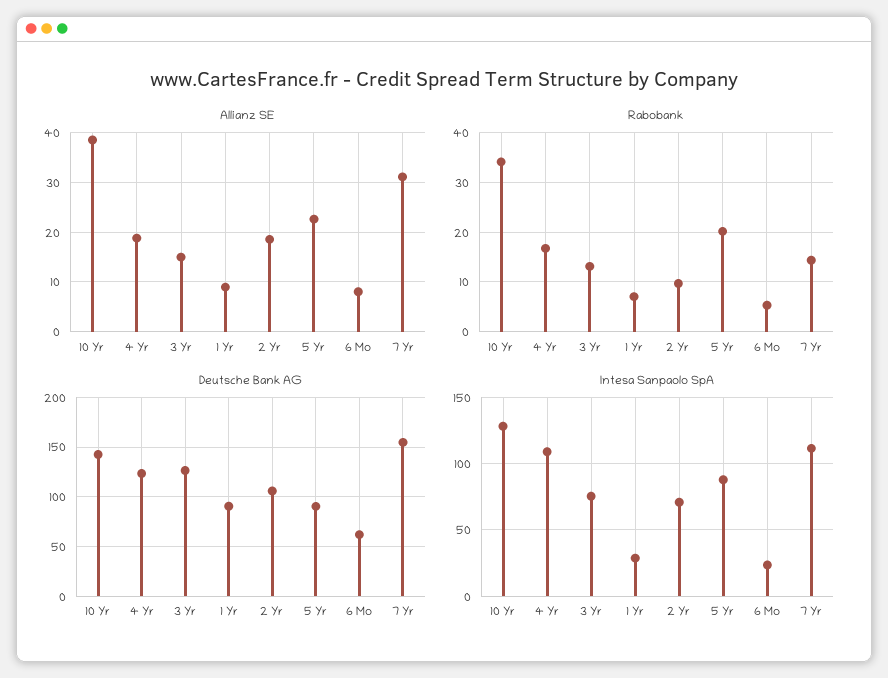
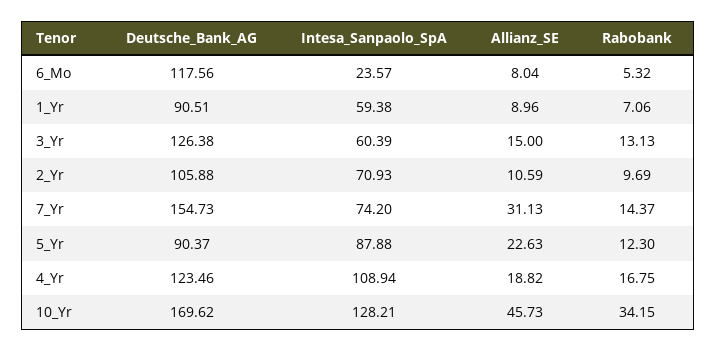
  {
    "Allianz SE": {
-     "10 Yr": 38,
+     "10 Yr": 45.73,
      "4 Yr": 18.82,
      "3 Yr": 15,
      "1 Yr": 8.96,
-     "2 Yr": 18,
+     "2 Yr": 10.59,
      "5 Yr": 22.63,
      "6 Mo": 8.04,
      "7 Yr": 31.13
    },
    "Rabobank": {
      "10 Yr": 34.15,
      "4 Yr": 16.75,
      "3 Yr": 13.13,
      "1 Yr": 7.06,
      "2 Yr": 9.69,
-     "5 Yr": 20,
+     "5 Yr": 12.3,
      "6 Mo": 5.32,
      "7 Yr": 14.37
    },
    "Deutsche Bank AG": {
-     "10 Yr": 140,
+     "10 Yr": 169.62,
      "4 Yr": 123.46,
      "3 Yr": 126.38,
      "1 Yr": 90.51,
      "2 Yr": 105.88,
      "5 Yr": 90.37,
-     "6 Mo": 60,
+     "6 Mo": 117.56,
      "7 Yr": 154.73
    },
    "Intesa Sanpaolo SpA": {
      "10 Yr": 128.21,
      "4 Yr": 108.94,
-     "3 Yr": 75,
+     "3 Yr": 60.39,
-     "1 Yr": 30,
+     "1 Yr": 59.38,
      "2 Yr": 70.93,
      "5 Yr": 87.88,
      "6 Mo": 23.57,
-     "7 Yr": 110
+     "7 Yr": 74.2
    }
  }

